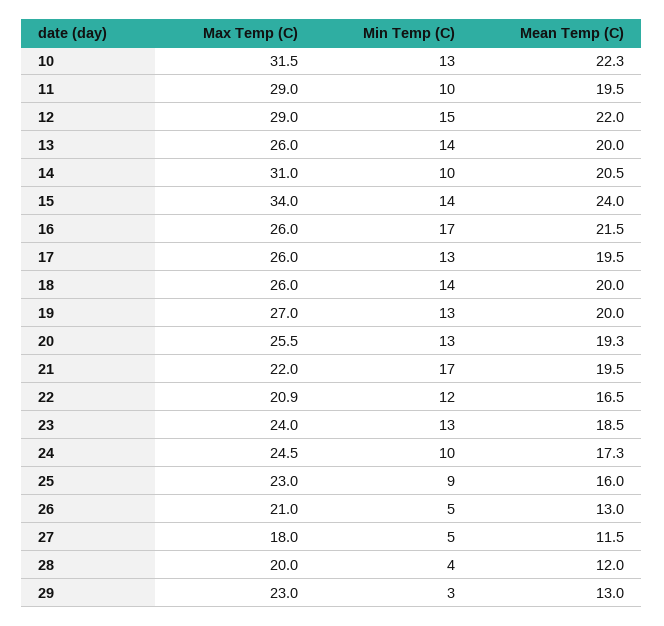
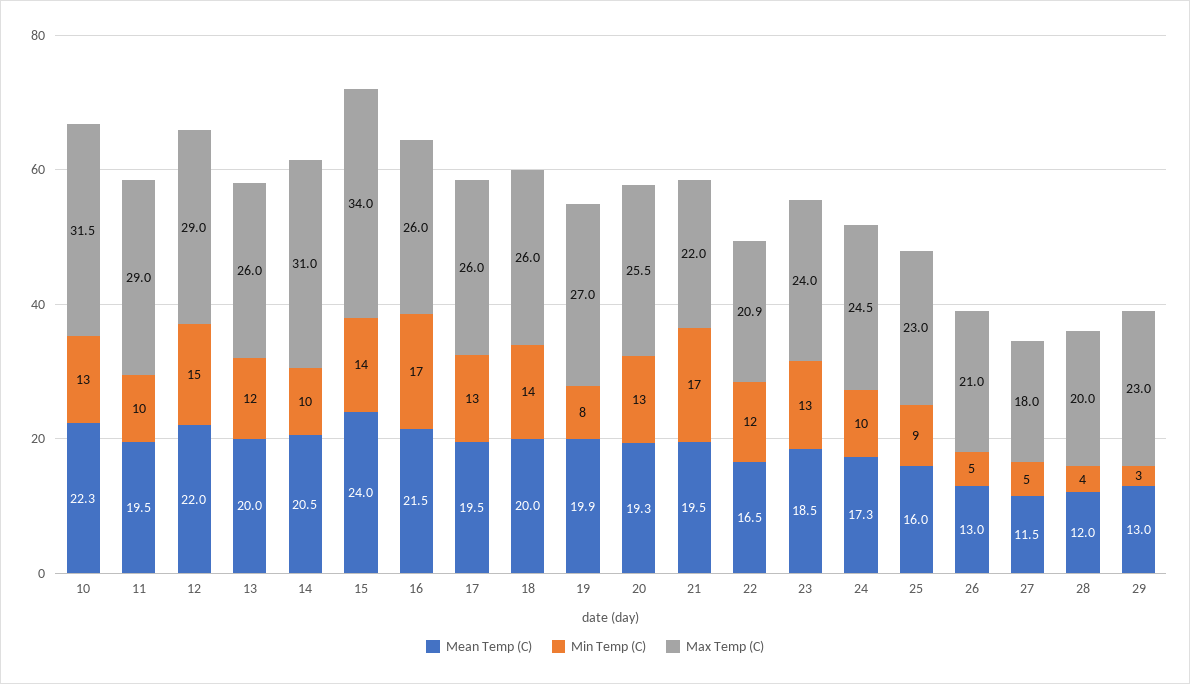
  {
    "Max Temp (C)": {
      "10": 31.5,
      "11": 29,
      "12": 29,
      "13": 26,
      "14": 31,
      "15": 34,
      "16": 26,
      "17": 26,
      "18": 26,
      "19": 27,
      "20": 25.5,
      "21": 22,
      "22": 20.9,
      "23": 24,
      "24": 24.5,
      "25": 23,
      "26": 21,
      "27": 18,
      "28": 20,
      "29": 23
    },
    "Min Temp (C)": {
      "10": 13,
      "11": 10,
      "12": 15,
-     "13": 14,
+     "13": 12,
      "14": 10,
      "15": 14,
      "16": 17,
      "17": 13,
      "18": 14,
-     "19": 13,
+     "19": 8,
      "20": 13,
      "21": 17,
      "22": 12,
      "23": 13,
      "24": 10,
      "25": 9,
      "26": 5,
      "27": 5,
      "28": 4,
      "29": 3
    },
    "Mean Temp (C)": {
      "10": 22.3,
      "11": 19.5,
      "12": 22,
      "13": 20,
      "14": 20.5,
      "15": 24,
      "16": 21.5,
      "17": 19.5,
      "18": 20,
-     "19": 20,
+     "19": 19.9,
      "20": 19.3,
      "21": 19.5,
      "22": 16.5,
      "23": 18.5,
      "24": 17.3,
      "25": 16,
      "26": 13,
      "27": 11.5,
      "28": 12,
      "29": 13
    }
  }

